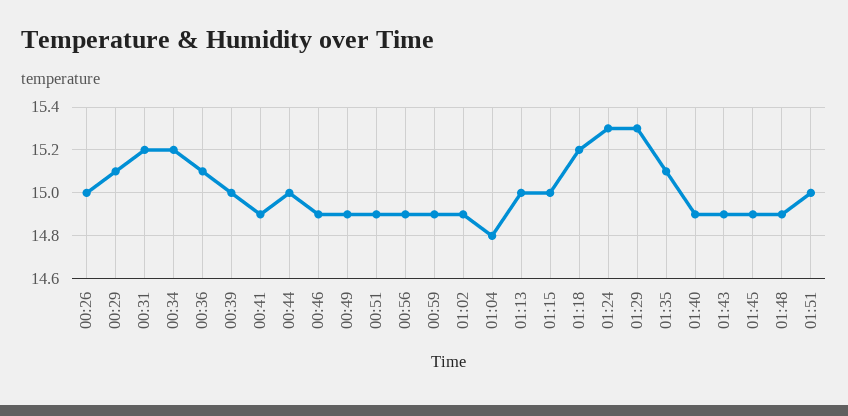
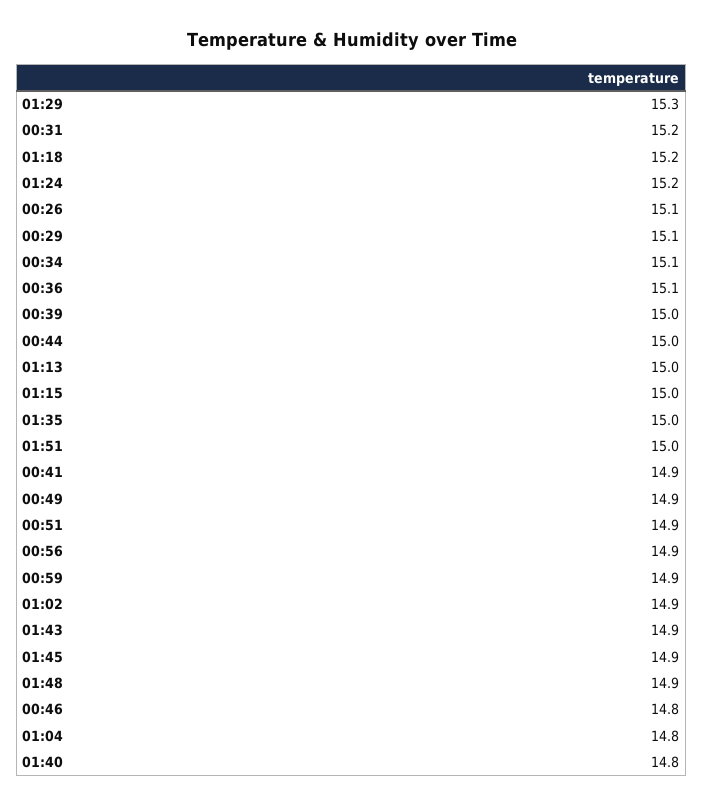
  {
-   "00:26": 15,
+   "00:26": 15.1,
    "00:29": 15.1,
    "00:31": 15.2,
-   "00:34": 15.2,
+   "00:34": 15.1,
    "00:36": 15.1,
    "00:39": 15,
    "00:41": 14.9,
    "00:44": 15,
-   "00:46": 14.9,
+   "00:46": 14.8,
    "00:49": 14.9,
    "00:51": 14.9,
    "00:56": 14.9,
    "00:59": 14.9,
    "01:02": 14.9,
    "01:04": 14.8,
    "01:13": 15,
    "01:15": 15,
    "01:18": 15.2,
-   "01:24": 15.3,
+   "01:24": 15.2,
    "01:29": 15.3,
-   "01:35": 15.1,
+   "01:35": 15,
-   "01:40": 14.9,
+   "01:40": 14.8,
    "01:43": 14.9,
    "01:45": 14.9,
    "01:48": 14.9,
    "01:51": 15
  }

